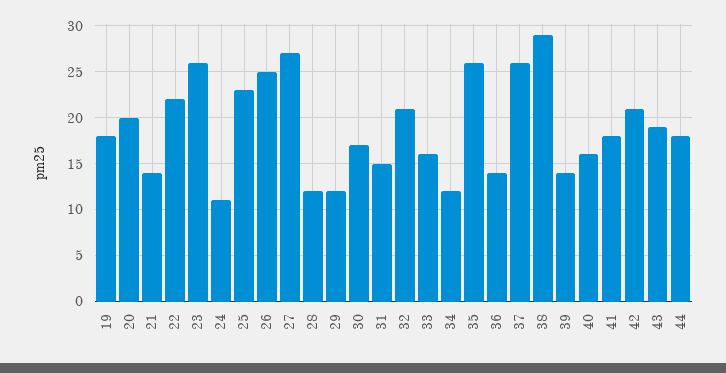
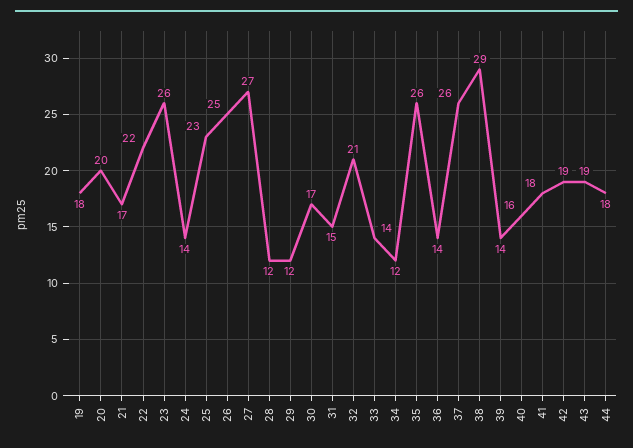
  {
    "19": 18,
    "20": 20,
-   "21": 14,
+   "21": 17,
    "22": 22,
    "23": 26,
-   "24": 11,
+   "24": 14,
    "25": 23,
    "26": 25,
    "27": 27,
    "28": 12,
    "29": 12,
    "30": 17,
    "31": 15,
    "32": 21,
-   "33": 16,
+   "33": 14,
    "34": 12,
    "35": 26,
    "36": 14,
    "37": 26,
    "38": 29,
    "39": 14,
    "40": 16,
    "41": 18,
-   "42": 21,
+   "42": 19,
    "43": 19,
    "44": 18
  }

